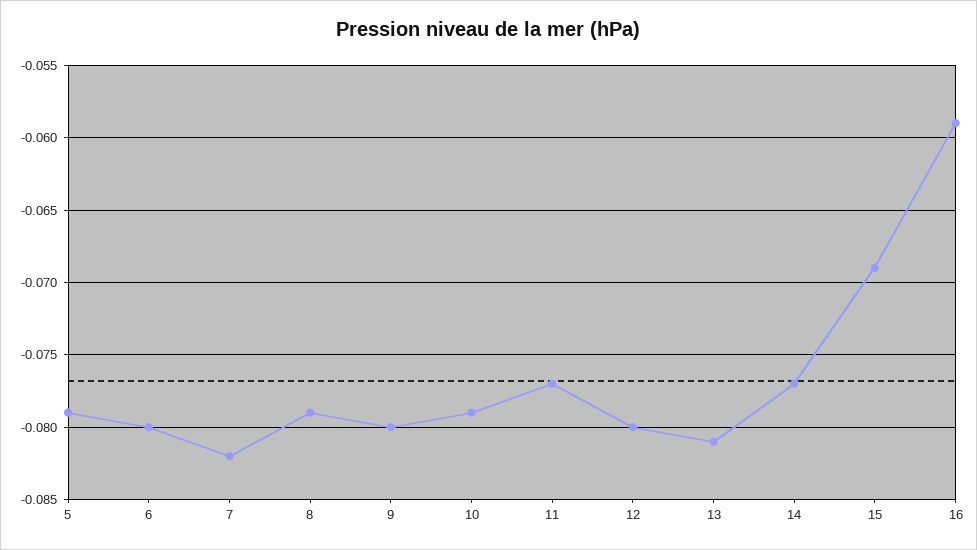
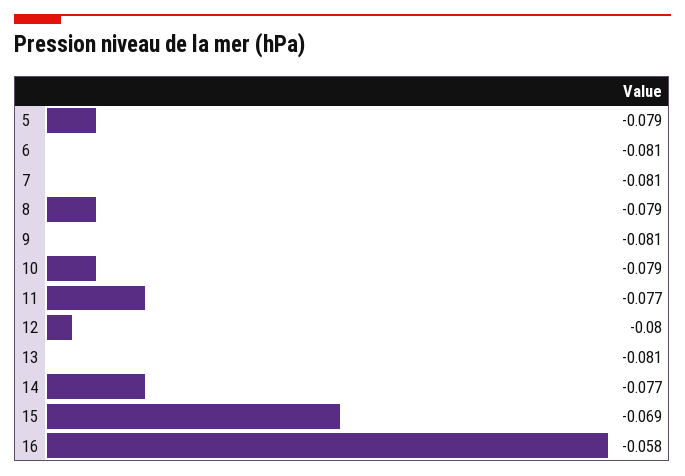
  {
    "5": -0.079,
-   "6": -0.08,
+   "6": -0.081,
-   "7": -0.082,
+   "7": -0.081,
    "8": -0.079,
-   "9": -0.08,
+   "9": -0.081,
    "10": -0.079,
    "11": -0.077,
    "12": -0.08,
    "13": -0.081,
    "14": -0.077,
    "15": -0.069,
-   "16": -0.059
+   "16": -0.058
  }

